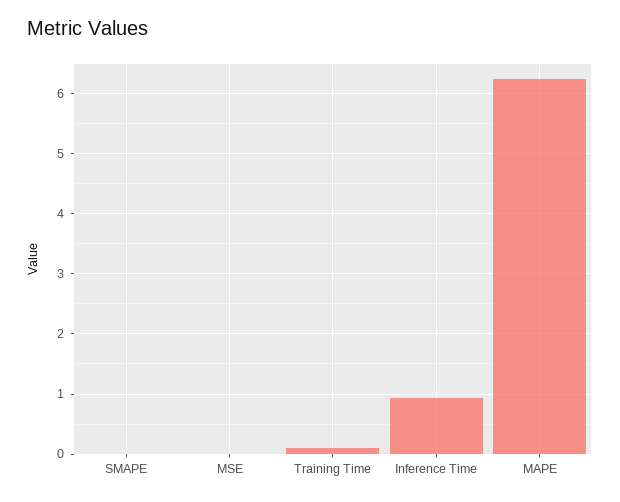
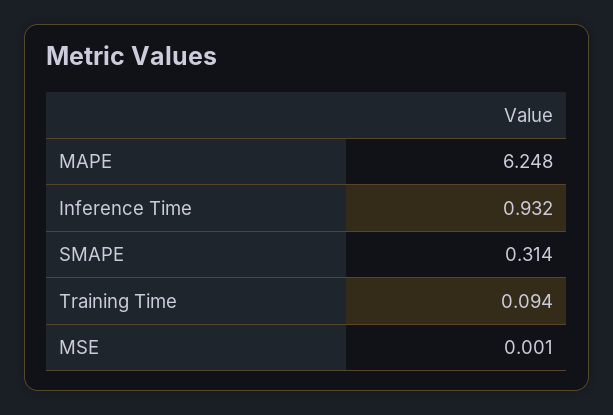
  {
-   "SMAPE": 0,
+   "SMAPE": 0.314,
    "MSE": 0.001,
    "Training Time": 0.094,
    "Inference Time": 0.932,
    "MAPE": 6.248
  }

